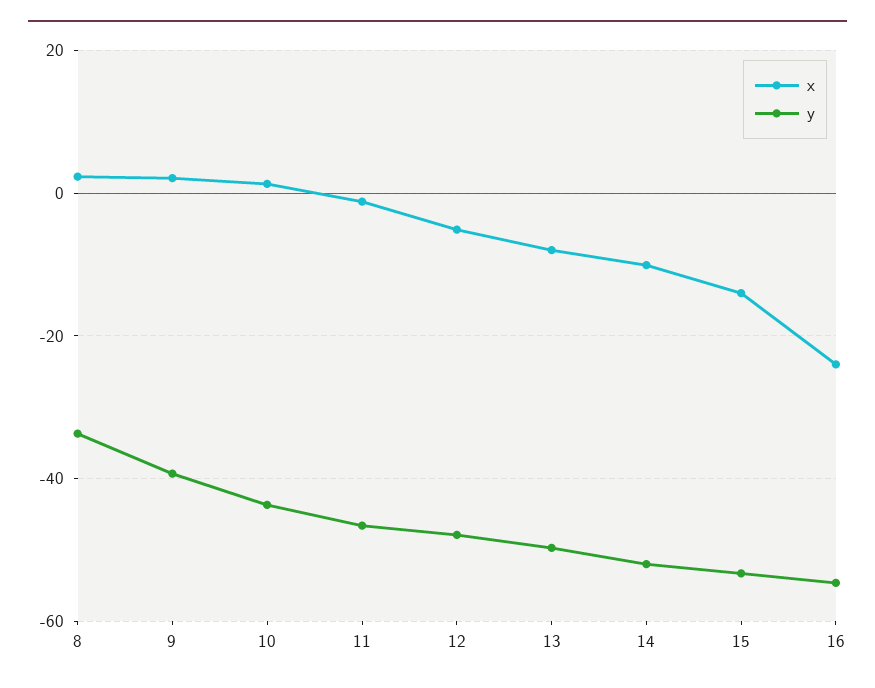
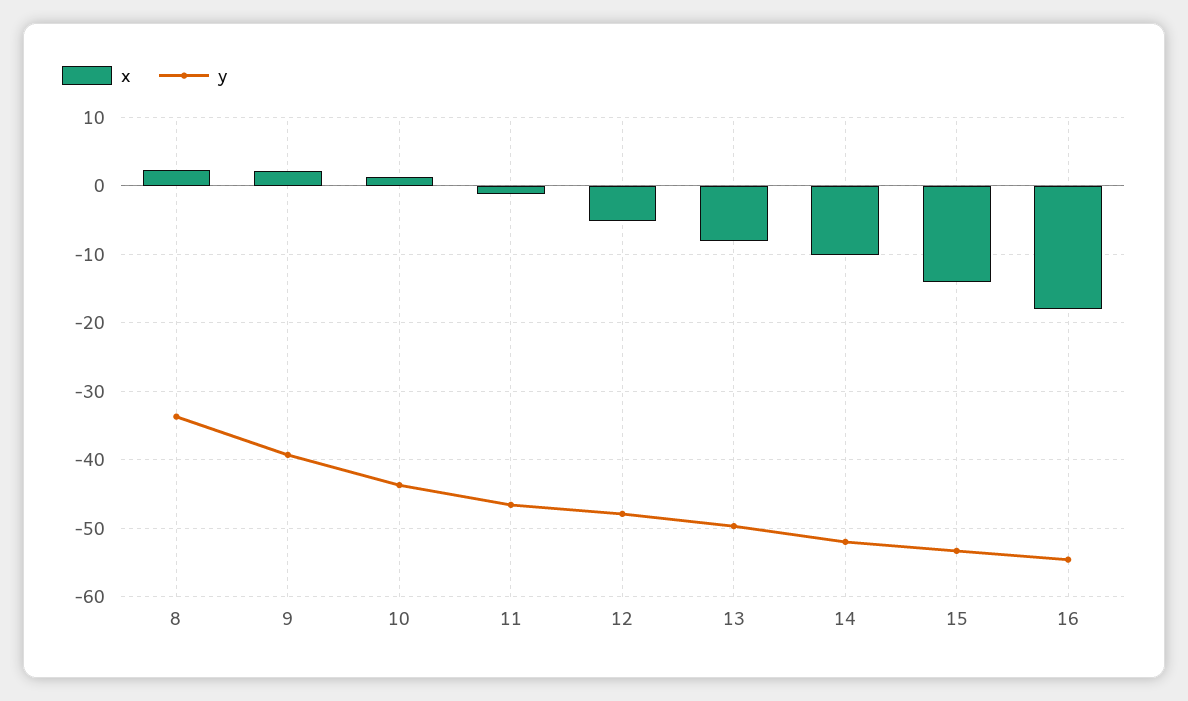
  {
    "x": {
      "8": 2,
      "9": 2,
      "10": 1,
      "11": -1,
      "12": -5,
      "13": -8,
      "14": -10,
      "15": -14,
-     "16": -24
+     "16": -18
    },
    "y": {
      "8": -34,
      "9": -39,
      "10": -44,
      "11": -47,
      "12": -48,
      "13": -50,
      "14": -52,
      "15": -53,
      "16": -55
    }
  }

